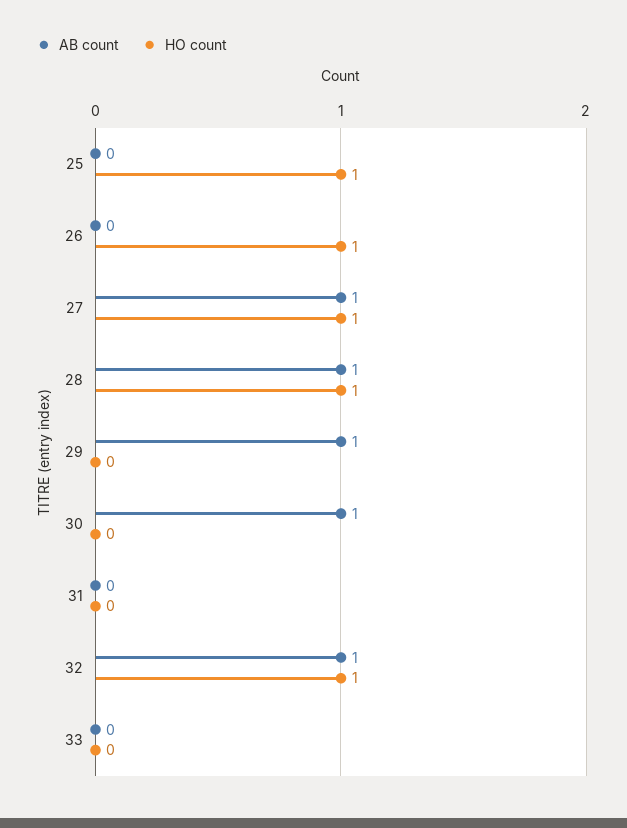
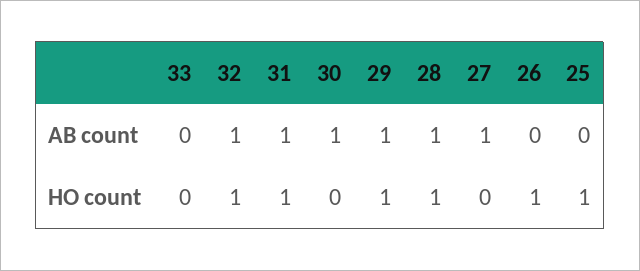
  {
    "AB count": {
      "25": 0,
      "26": 0,
      "27": 1,
      "28": 1,
      "29": 1,
      "30": 1,
-     "31": 0,
+     "31": 1,
      "32": 1,
      "33": 0
    },
    "HO count": {
      "25": 1,
      "26": 1,
-     "27": 1,
+     "27": 0,
      "28": 1,
-     "29": 0,
+     "29": 1,
      "30": 0,
-     "31": 0,
+     "31": 1,
      "32": 1,
      "33": 0
    }
  }

